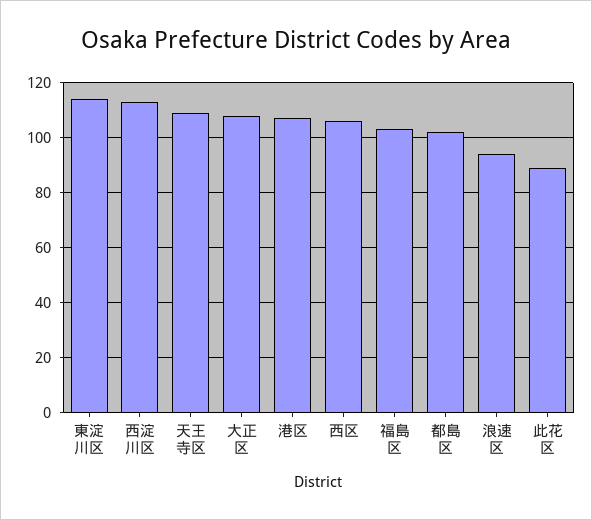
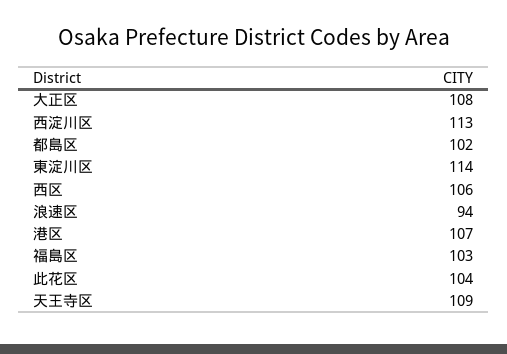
  {
    "東淀川区": 114,
    "西淀川区": 113,
    "天王寺区": 109,
    "大正区": 108,
    "港区": 107,
    "西区": 106,
    "福島区": 103,
    "都島区": 102,
    "浪速区": 94,
-   "此花区": 90
+   "此花区": 104
  }

